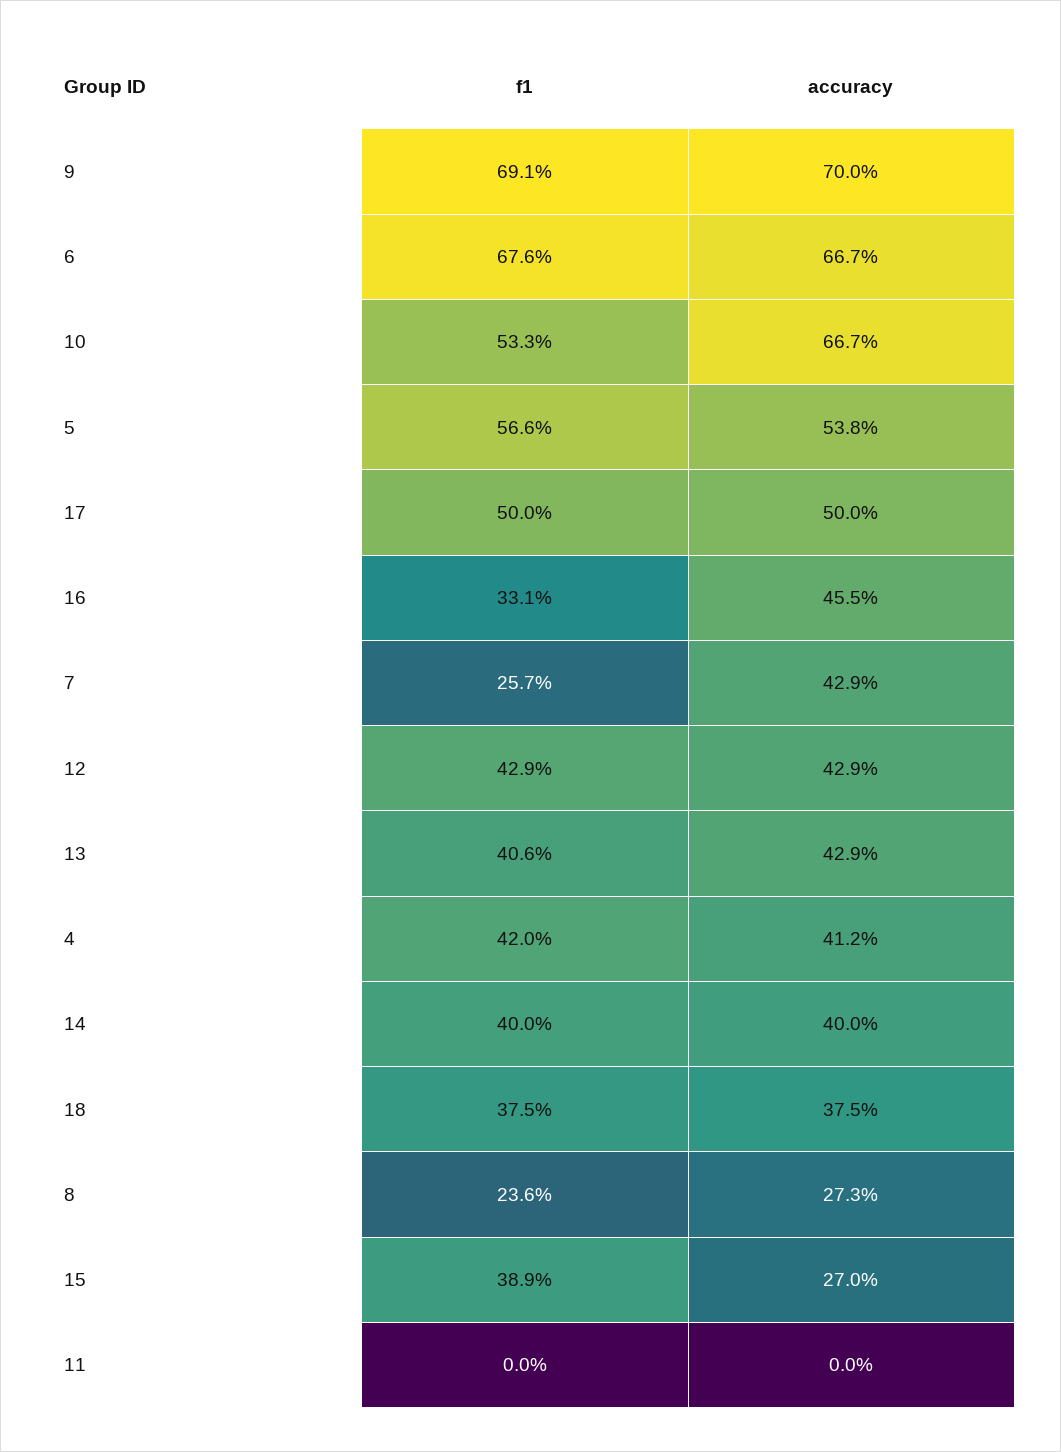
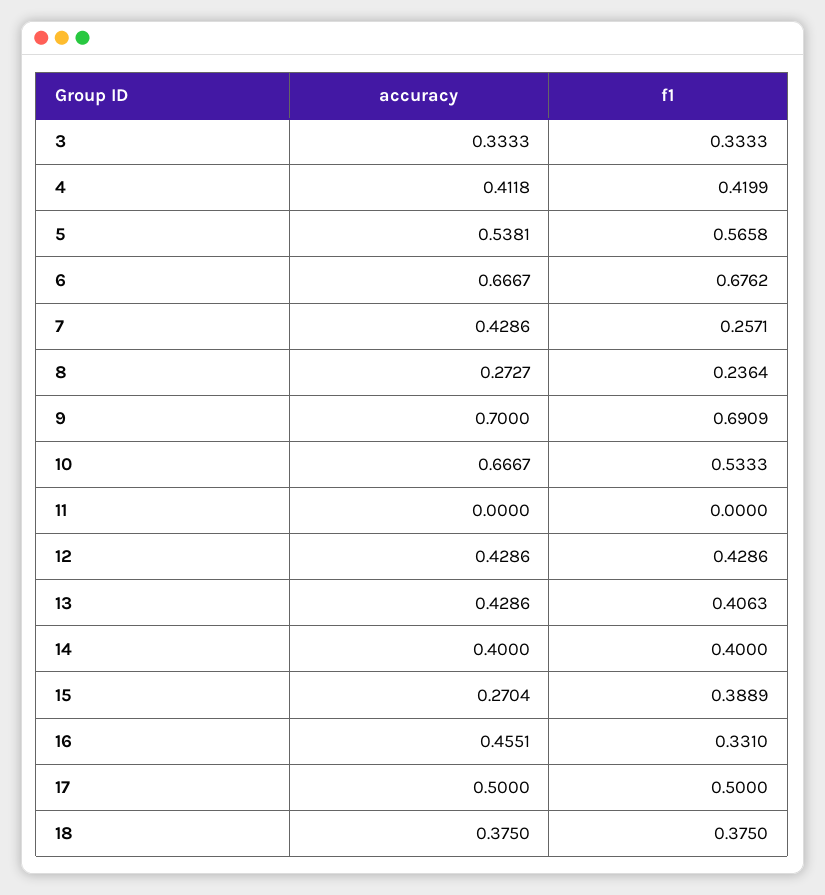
  {
    "f1": {
      "9": 0.6909,
      "6": 0.6762,
      "10": 0.5333,
      "5": 0.5658,
      "17": 0.5,
      "16": 0.331,
      "7": 0.2571,
      "12": 0.4286,
      "13": 0.4063,
      "4": 0.4199,
      "14": 0.4,
      "18": 0.375,
      "8": 0.2364,
      "15": 0.3889,
-     "11": 0
+     "11": 0,
+     "3": 0.3333
    },
    "accuracy": {
      "9": 0.7,
      "6": 0.6667,
      "10": 0.6667,
      "5": 0.5381,
      "17": 0.5,
      "16": 0.4551,
      "7": 0.4286,
      "12": 0.4286,
      "13": 0.4286,
      "4": 0.4118,
      "14": 0.4,
      "18": 0.375,
      "8": 0.2727,
      "15": 0.2704,
-     "11": 0
+     "11": 0,
+     "3": 0.3333
    }
  }

